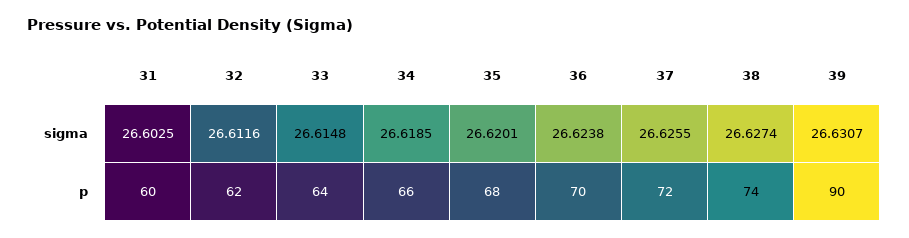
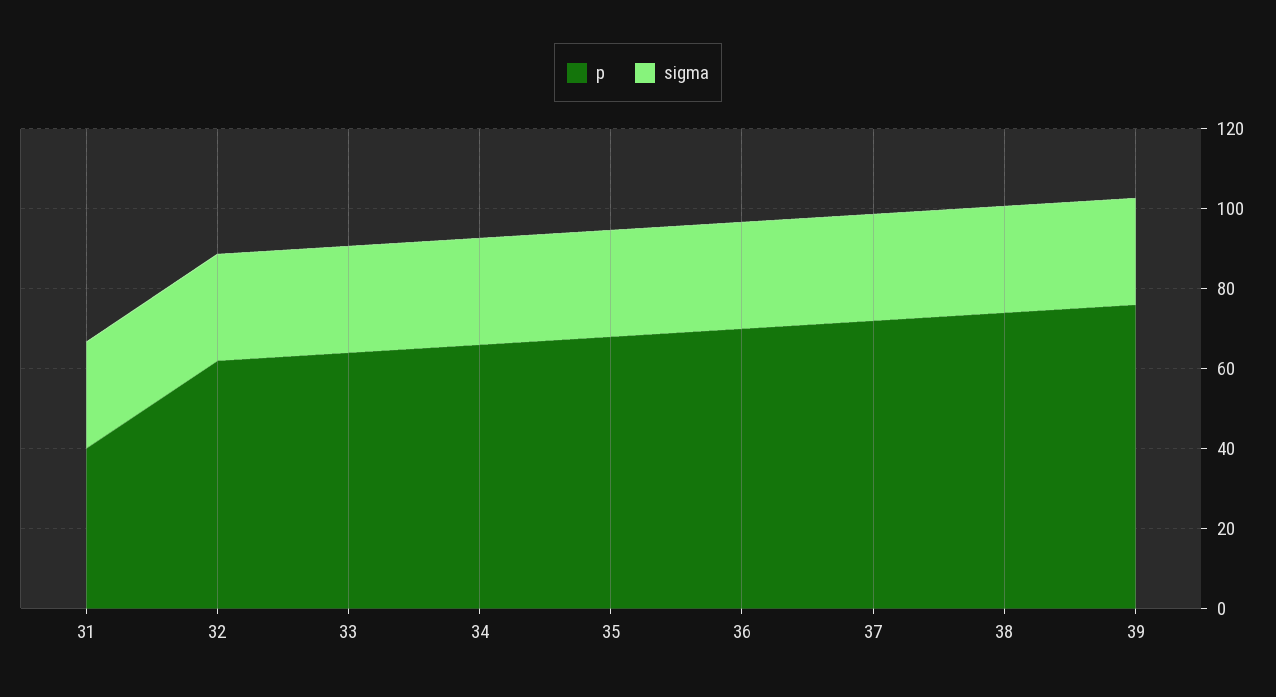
  {
    "sigma": {
      "31": 26.6025,
      "32": 26.6116,
      "33": 26.6148,
      "34": 26.6185,
      "35": 26.6201,
      "36": 26.6238,
      "37": 26.6255,
      "38": 26.6274,
      "39": 26.6307
    },
    "p": {
-     "31": 60,
+     "31": 40,
      "32": 62,
      "33": 64,
      "34": 66,
      "35": 68,
      "36": 70,
      "37": 72,
      "38": 74,
-     "39": 90
+     "39": 75
    }
  }

